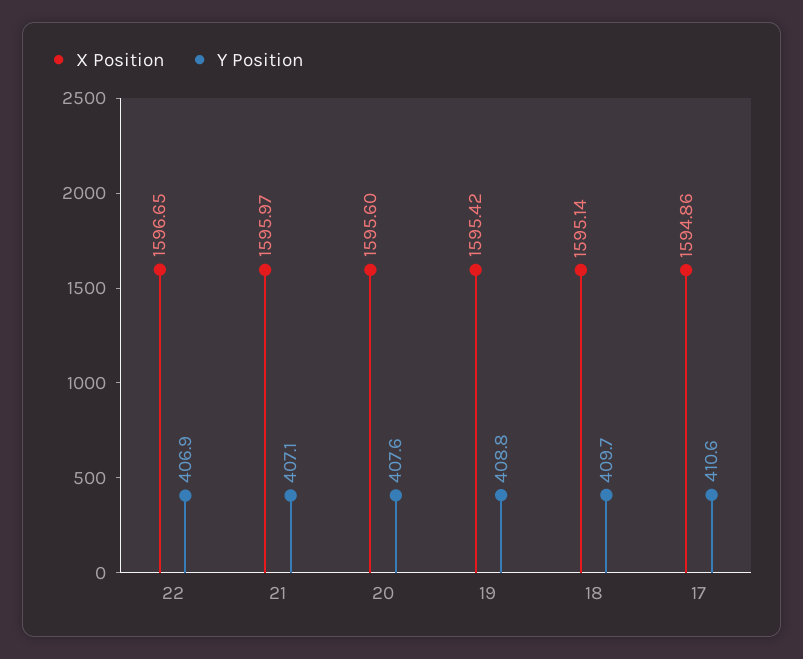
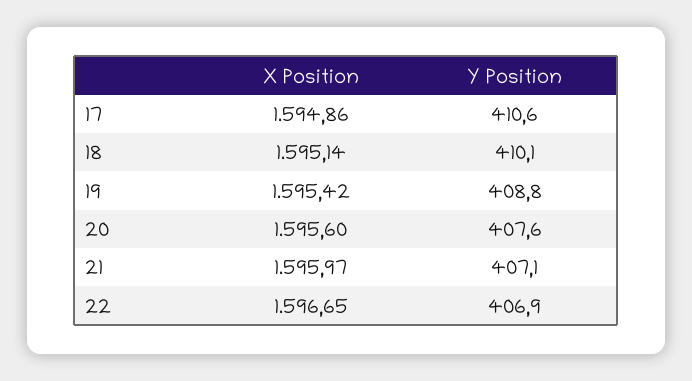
  {
    "X Position": {
      "22": 1596.65,
      "21": 1595.97,
      "20": 1595.6,
      "19": 1595.42,
      "18": 1595.14,
      "17": 1594.86
    },
    "Y Position": {
      "22": 406.9,
      "21": 407.1,
      "20": 407.6,
      "19": 408.8,
-     "18": 409.7,
+     "18": 410.1,
      "17": 410.6
    }
  }

